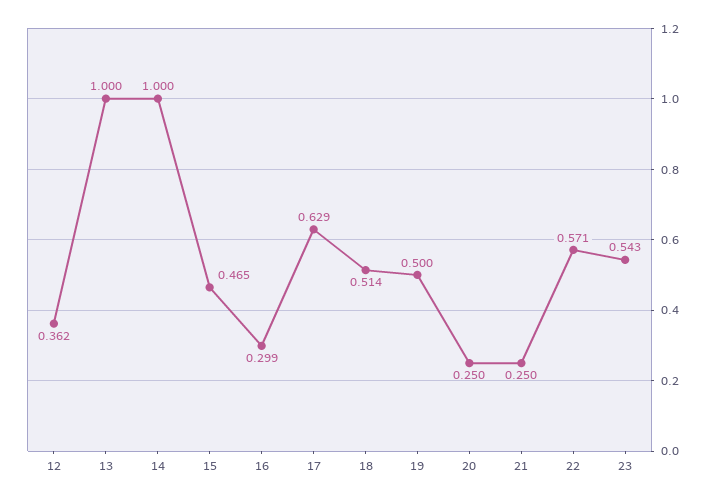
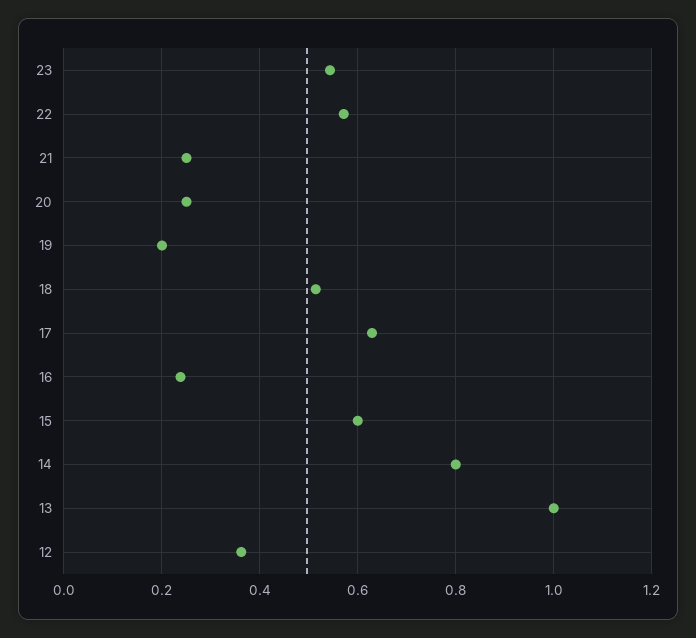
  {
    "12": 0.362,
    "13": 1,
-   "14": 1,
+   "14": 0.8,
-   "15": 0.465,
+   "15": 0.6,
-   "16": 0.299,
+   "16": 0.24,
    "17": 0.629,
    "18": 0.514,
-   "19": 0.5,
+   "19": 0.2,
    "20": 0.25,
    "21": 0.25,
    "22": 0.571,
    "23": 0.543
  }

